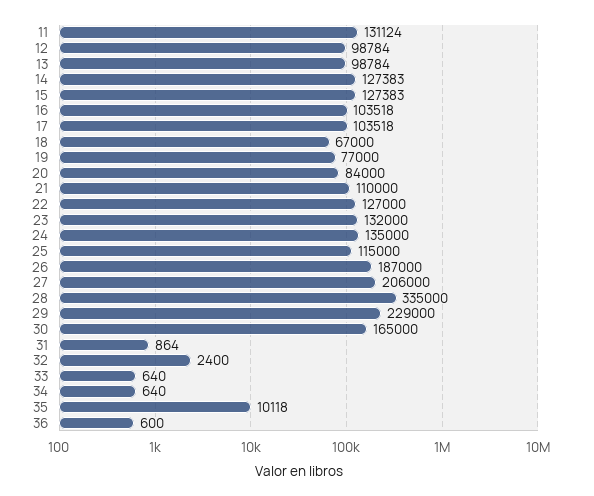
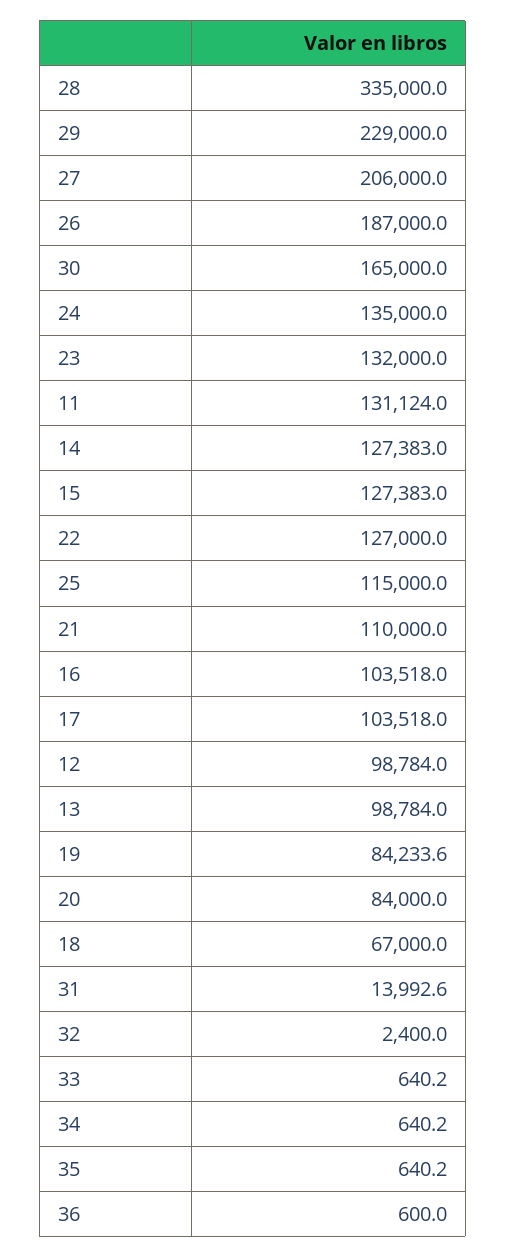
  {
    "11": 131124,
    "12": 98784,
    "13": 98784,
    "14": 127383,
    "15": 127383,
    "16": 103518,
    "17": 103518,
    "18": 67000,
-   "19": 77000,
+   "19": 84233.6,
    "20": 84000,
    "21": 110000,
    "22": 127000,
    "23": 132000,
    "24": 135000,
    "25": 115000,
    "26": 187000,
    "27": 206000,
    "28": 335000,
    "29": 229000,
    "30": 165000,
-   "31": 864,
+   "31": 13992.6,
    "32": 2400,
    "33": 640.2,
    "34": 640.2,
-   "35": 10118,
+   "35": 640.2,
    "36": 600
  }

